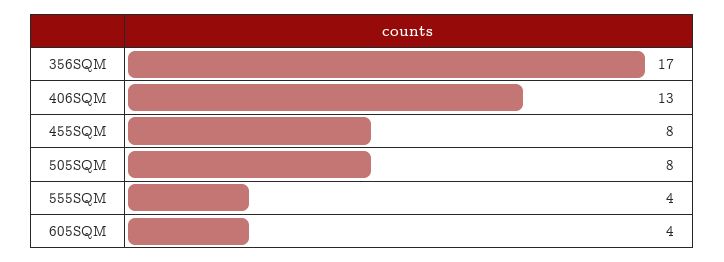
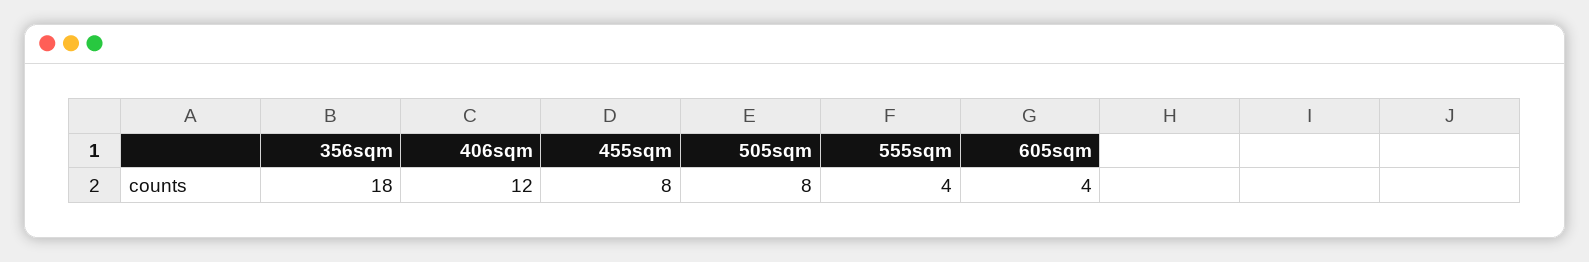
  {
-   "356SQM": 17,
+   "356SQM": 18,
-   "406SQM": 13,
+   "406SQM": 12,
    "455SQM": 8,
    "505SQM": 8,
    "555SQM": 4,
    "605SQM": 4
  }

